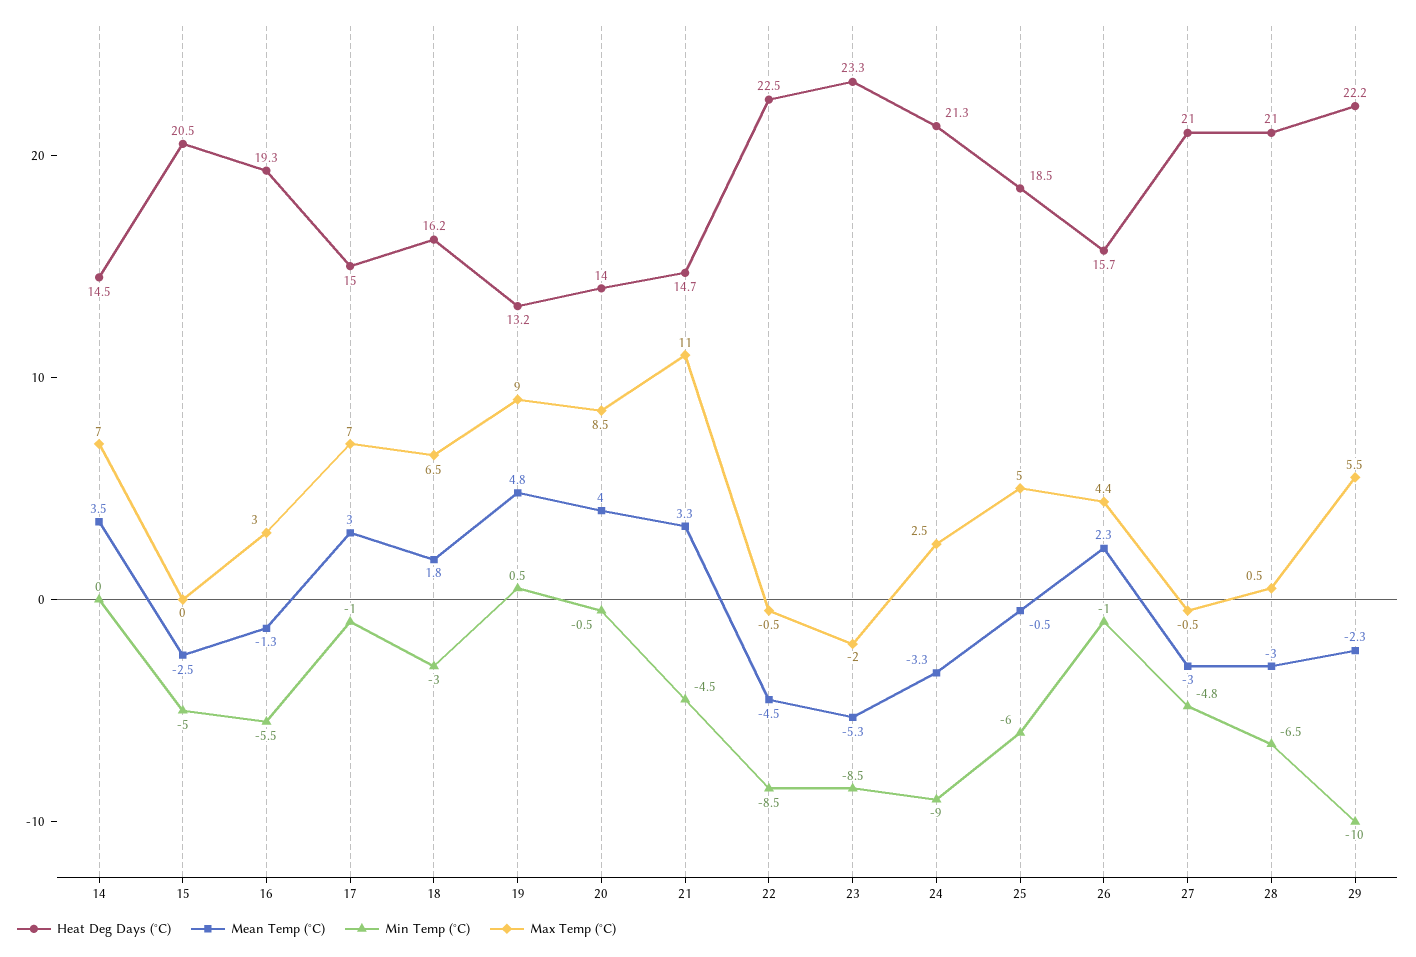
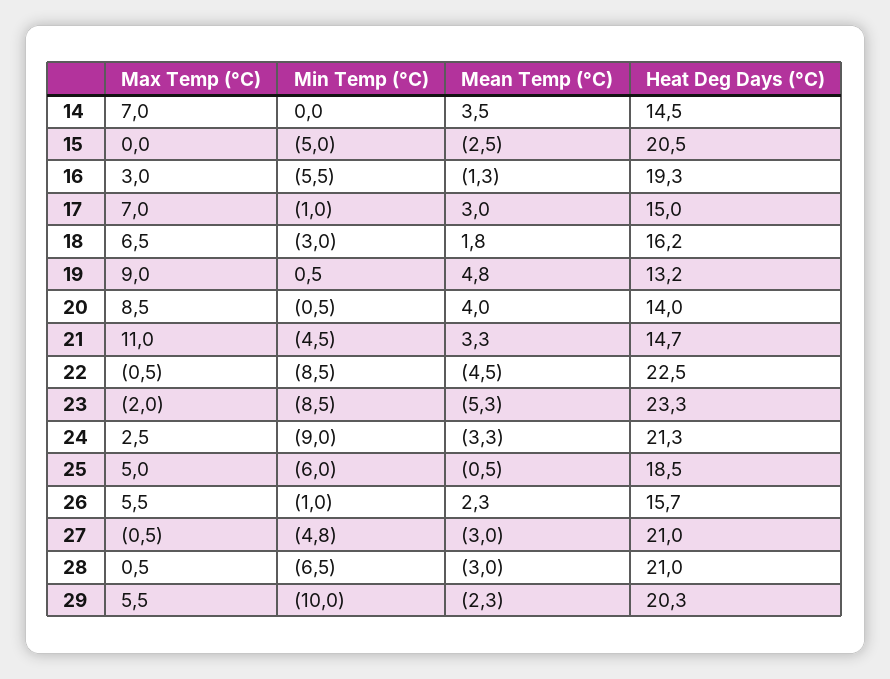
  {
    "Heat Deg Days (°C)": {
      "14": 14.5,
      "15": 20.5,
      "16": 19.3,
      "17": 15,
      "18": 16.2,
      "19": 13.2,
      "20": 14,
      "21": 14.7,
      "22": 22.5,
      "23": 23.3,
      "24": 21.3,
      "25": 18.5,
      "26": 15.7,
      "27": 21,
      "28": 21,
-     "29": 22.2
+     "29": 20.3
    },
    "Mean Temp (°C)": {
      "14": 3.5,
      "15": -2.5,
      "16": -1.3,
      "17": 3,
      "18": 1.8,
      "19": 4.8,
      "20": 4,
      "21": 3.3,
      "22": -4.5,
      "23": -5.3,
      "24": -3.3,
      "25": -0.5,
      "26": 2.3,
      "27": -3,
      "28": -3,
      "29": -2.3
    },
    "Min Temp (°C)": {
      "14": 0,
      "15": -5,
      "16": -5.5,
      "17": -1,
      "18": -3,
      "19": 0.5,
      "20": -0.5,
      "21": -4.5,
      "22": -8.5,
      "23": -8.5,
      "24": -9,
      "25": -6,
      "26": -1,
      "27": -4.8,
      "28": -6.5,
      "29": -10
    },
    "Max Temp (°C)": {
      "14": 7,
      "15": 0,
      "16": 3,
      "17": 7,
      "18": 6.5,
      "19": 9,
      "20": 8.5,
      "21": 11,
      "22": -0.5,
      "23": -2,
      "24": 2.5,
      "25": 5,
-     "26": 4.4,
+     "26": 5.5,
      "27": -0.5,
      "28": 0.5,
      "29": 5.5
    }
  }

